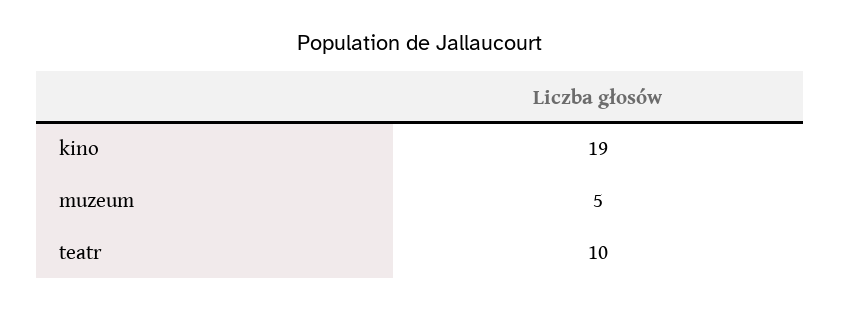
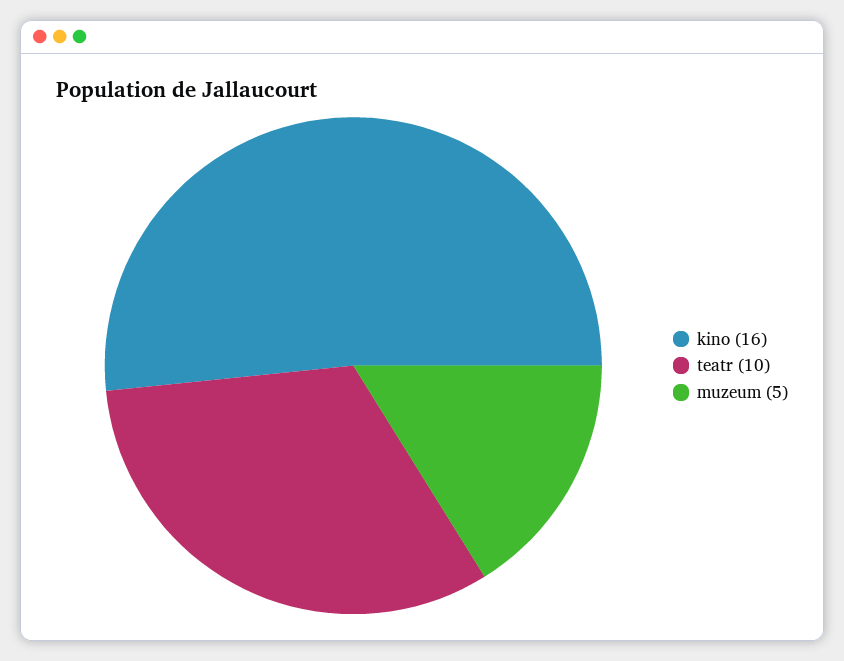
  {
-   "kino": 19,
+   "kino": 16,
    "muzeum": 5,
    "teatr": 10
  }

